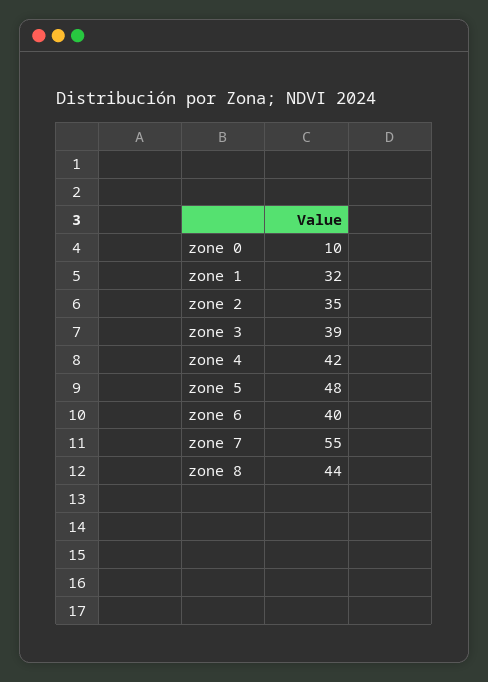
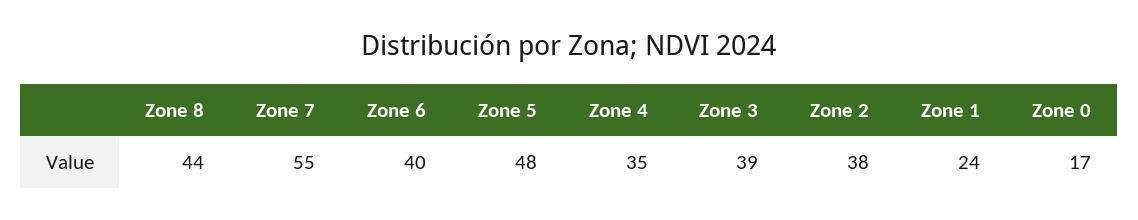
  {
-   "zone 0": 10,
+   "zone 0": 17,
-   "zone 1": 32,
+   "zone 1": 24,
-   "zone 2": 35,
+   "zone 2": 38,
    "zone 3": 39,
-   "zone 4": 42,
+   "zone 4": 35,
    "zone 5": 48,
    "zone 6": 40,
    "zone 7": 55,
    "zone 8": 44
  }

